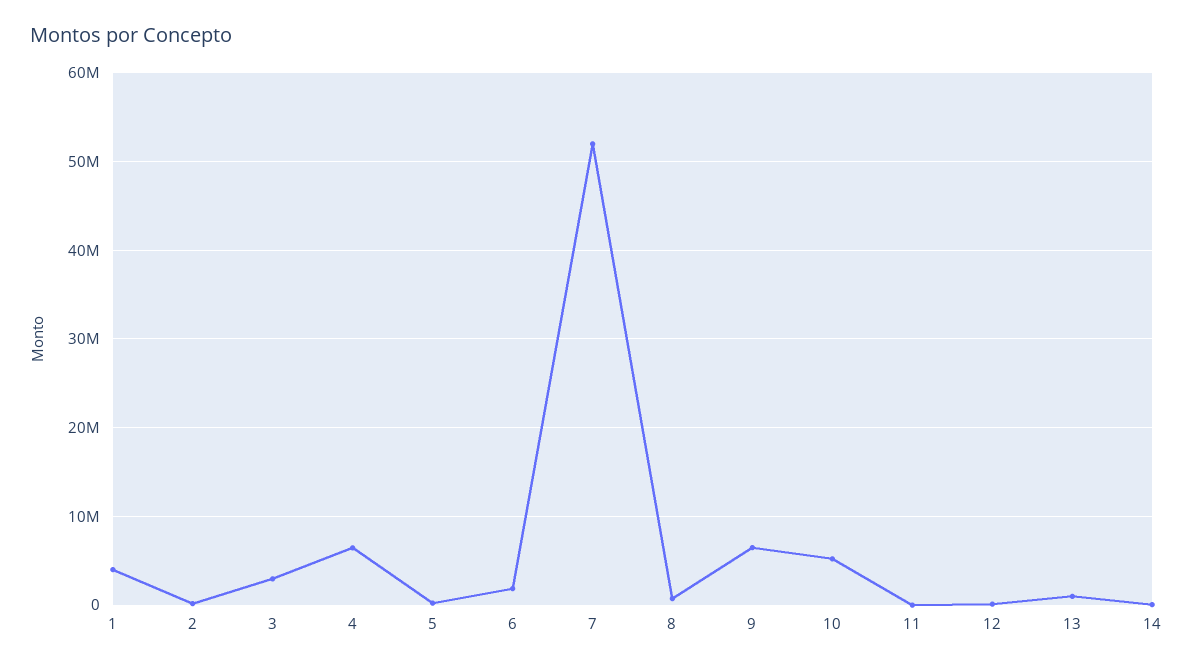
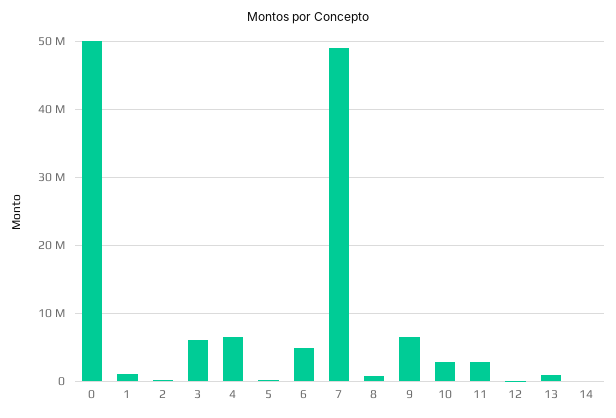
  {
-   "1": 4000000,
+   "1": 1000000,
    "2": 0,
-   "3": 3000000,
+   "3": 6000000,
    "4": 6000000,
    "5": 0,
-   "6": 2000000,
+   "6": 5000000,
-   "7": 52000000,
+   "7": 49000000,
    "8": 1000000,
    "9": 6000000,
-   "10": 5000000,
+   "10": 3000000,
-   "11": 0,
+   "11": 3000000,
    "12": 0,
    "13": 1000000,
-   "14": 0
+   "14": 0,
+   "0": 50000000
  }

